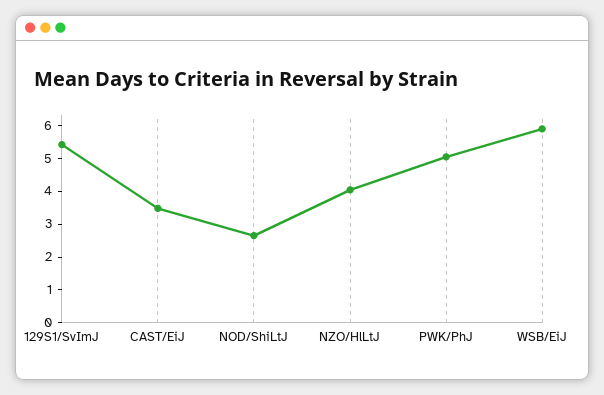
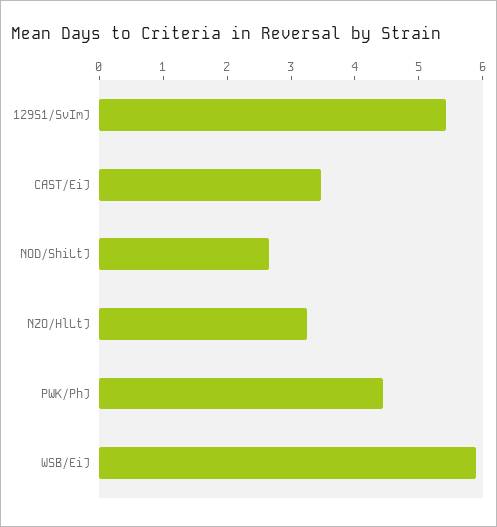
  {
    "129S1/SvImJ": 5.4,
    "CAST/EiJ": 3.4,
    "NOD/ShiLtJ": 2.6,
-   "NZO/HlLtJ": 4,
+   "NZO/HlLtJ": 3.2,
-   "PWK/PhJ": 5,
+   "PWK/PhJ": 4.4,
    "WSB/EiJ": 5.8
  }

